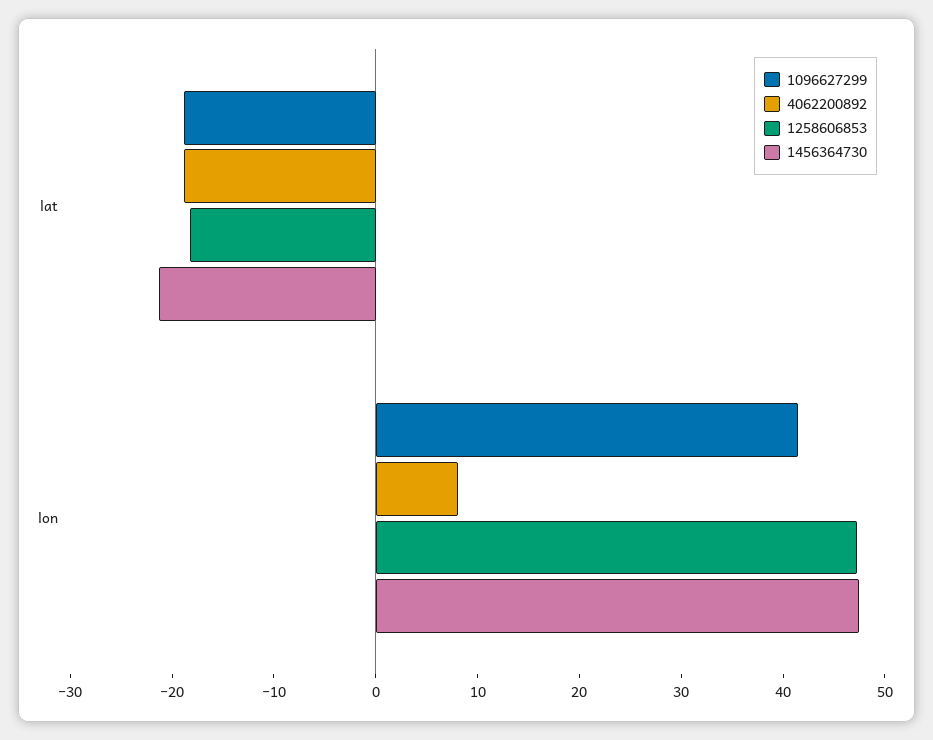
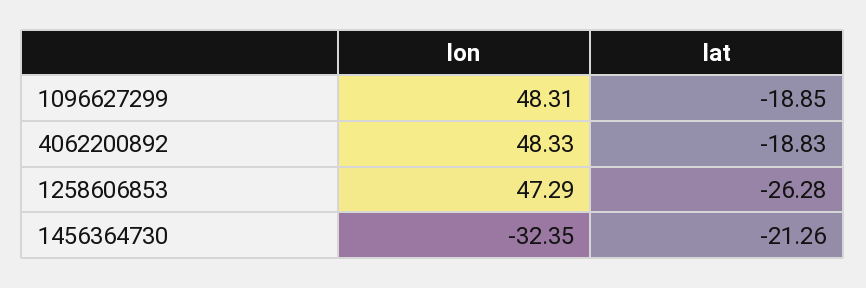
  {
    "1096627299": {
      "lat": -18.85,
-     "lon": 42
+     "lon": 48.31
    },
    "4062200892": {
      "lat": -18.83,
-     "lon": 8
+     "lon": 48.33
    },
    "1258606853": {
-     "lat": -18,
+     "lat": -26.28,
      "lon": 47.29
    },
    "1456364730": {
      "lat": -21.26,
-     "lon": 48
+     "lon": -32.35
    }
  }

